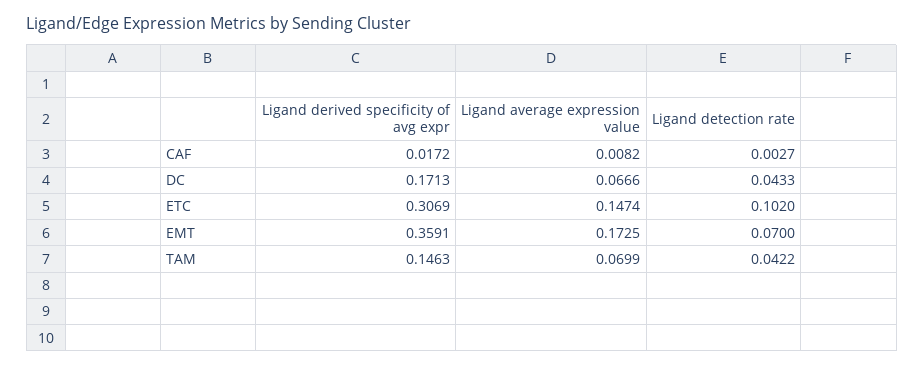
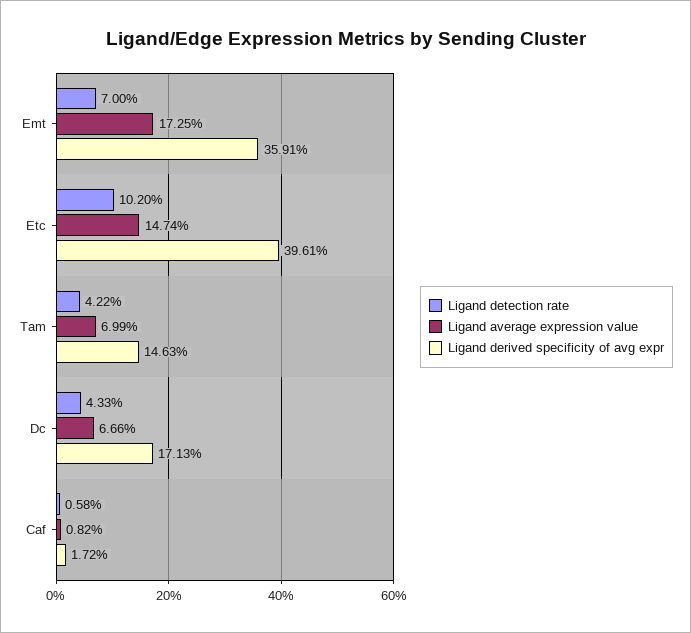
  {
    "Ligand derived specificity of avg expr": {
      "CAF": 0.0172,
      "DC": 0.1713,
-     "ETC": 0.3069,
+     "ETC": 0.3961,
      "EMT": 0.3591,
      "TAM": 0.1463
    },
    "Ligand average expression value": {
      "CAF": 0.0082,
      "DC": 0.0666,
      "ETC": 0.1474,
      "EMT": 0.1725,
      "TAM": 0.0699
    },
    "Ligand detection rate": {
-     "CAF": 0.0027,
+     "CAF": 0.0058,
      "DC": 0.0433,
      "ETC": 0.102,
      "EMT": 0.07,
      "TAM": 0.0422
    }
  }

